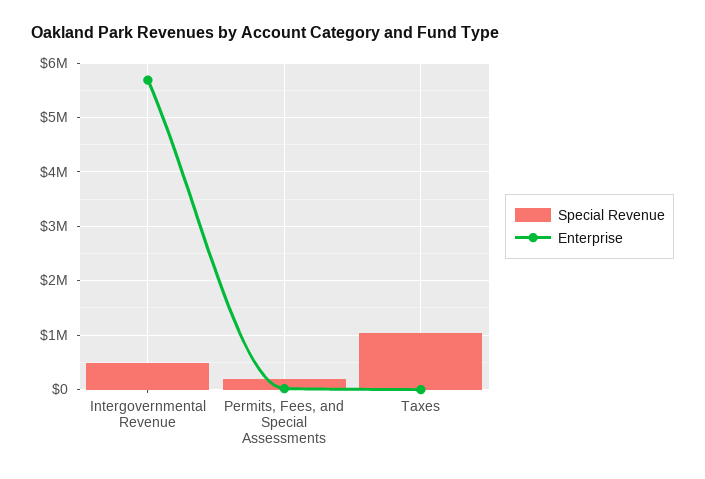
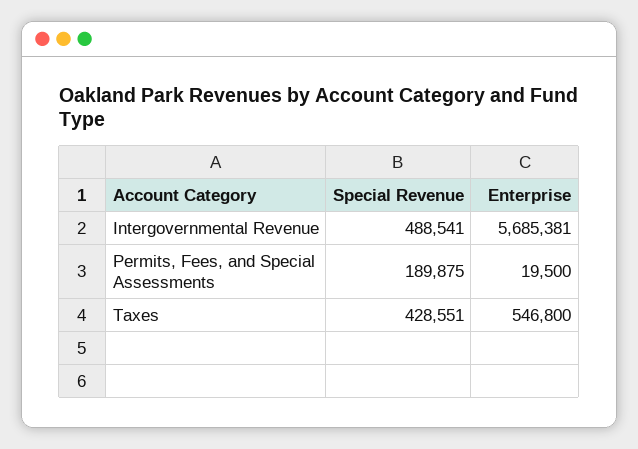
  {
    "Special Revenue": {
      "Intergovernmental Revenue": 488541,
      "Permits, Fees, and Special Assessments": 189875,
-     "Taxes": 1000000
+     "Taxes": 428551
    },
    "Enterprise": {
      "Intergovernmental Revenue": 5685381,
      "Permits, Fees, and Special Assessments": 19500,
-     "Taxes": 0
+     "Taxes": 546800
    }
  }

